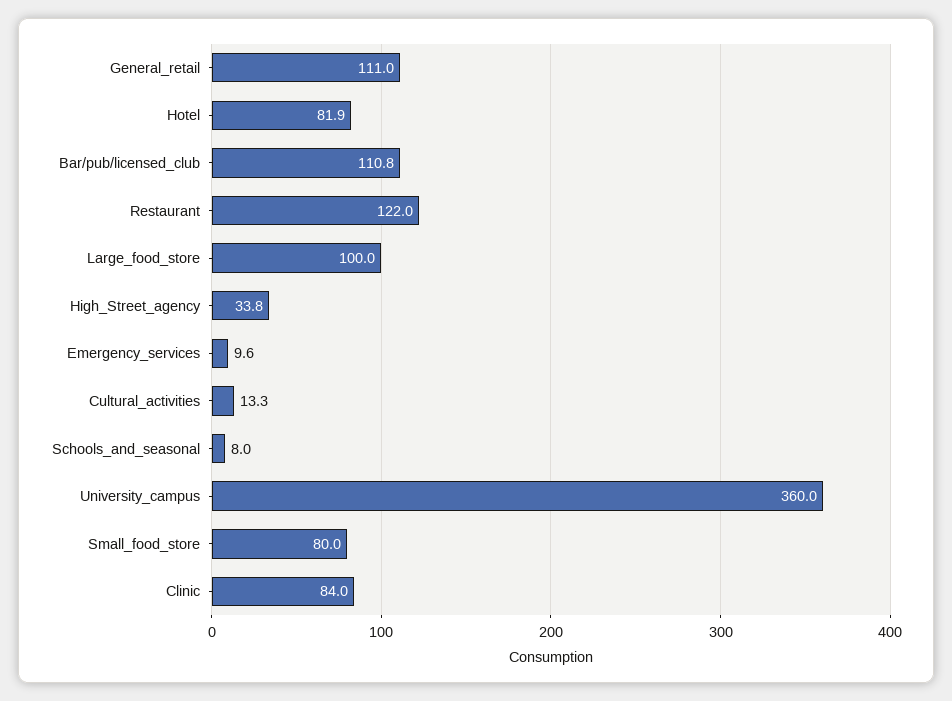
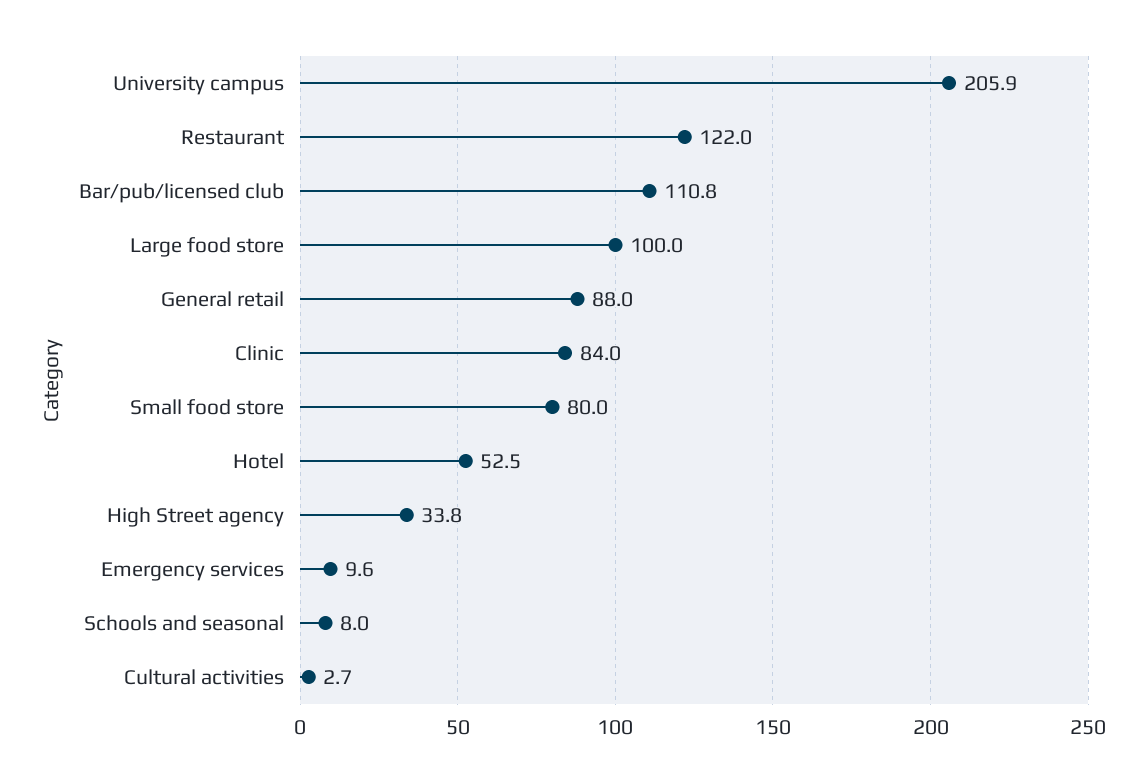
  {
-   "General_retail": 111,
+   "General_retail": 88,
-   "Hotel": 81.9,
+   "Hotel": 52.5,
    "Bar/pub/licensed_club": 110.8,
    "Restaurant": 122,
    "Large_food_store": 100,
    "High_Street_agency": 33.8,
    "Emergency_services": 9.6,
-   "Cultural_activities": 13.3,
+   "Cultural_activities": 2.7,
    "Schools_and_seasonal": 8,
-   "University_campus": 360,
+   "University_campus": 205.9,
    "Small_food_store": 80,
    "Clinic": 84
  }

